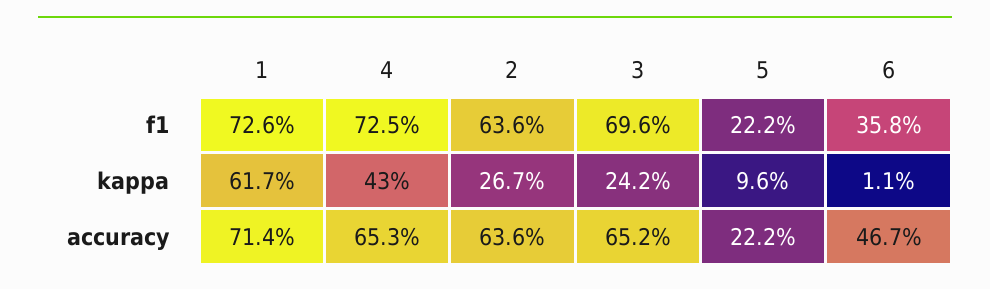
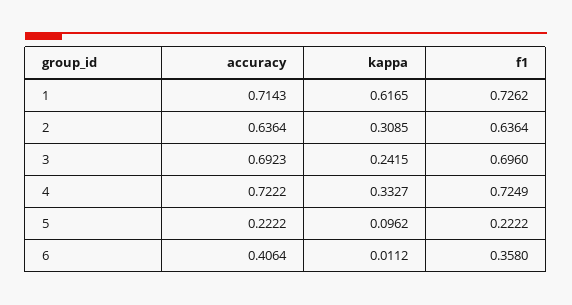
  {
    "1": {
      "f1": 0.7262,
      "kappa": 0.6165,
      "accuracy": 0.7143
    },
    "4": {
      "f1": 0.7249,
-     "kappa": 0.43,
+     "kappa": 0.3327,
-     "accuracy": 0.653
+     "accuracy": 0.7222
    },
    "2": {
      "f1": 0.6364,
-     "kappa": 0.267,
+     "kappa": 0.3085,
      "accuracy": 0.6364
    },
    "3": {
      "f1": 0.696,
      "kappa": 0.2415,
-     "accuracy": 0.652
+     "accuracy": 0.6923
    },
    "5": {
      "f1": 0.2222,
      "kappa": 0.0962,
      "accuracy": 0.2222
    },
    "6": {
      "f1": 0.358,
      "kappa": 0.0112,
-     "accuracy": 0.467
+     "accuracy": 0.4064
    }
  }

